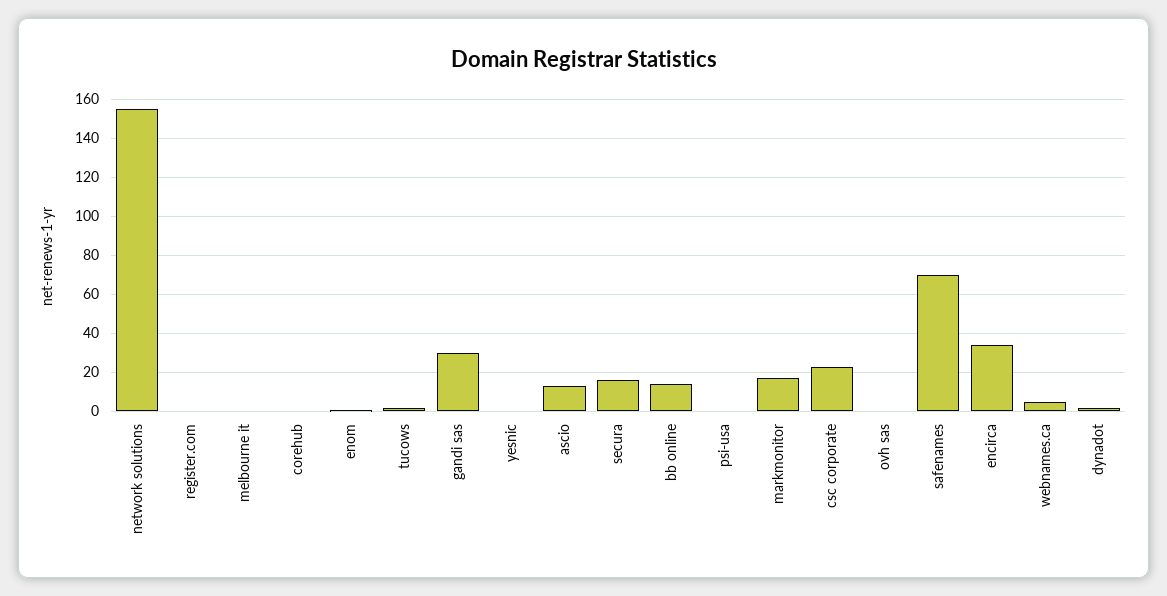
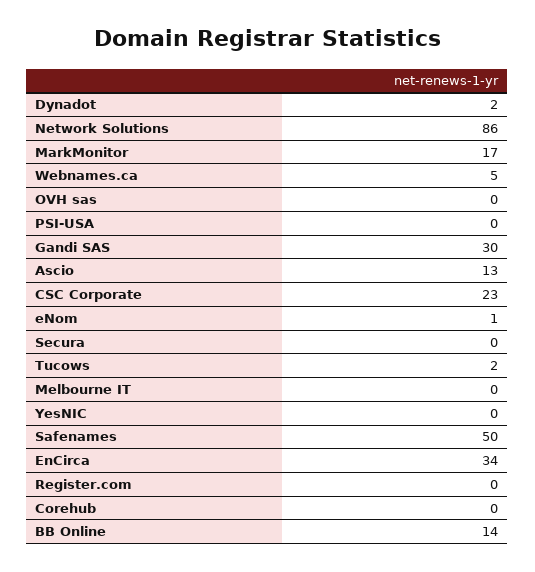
  {
-   "network solutions": 155,
+   "network solutions": 86,
    "register.com": 0,
    "melbourne it": 0,
    "corehub": 0,
    "enom": 1,
    "tucows": 2,
    "gandi sas": 30,
    "yesnic": 0,
    "ascio": 13,
-   "secura": 15,
+   "secura": 0,
    "bb online": 14,
    "psi-usa": 0,
    "markmonitor": 17,
    "csc corporate": 23,
    "ovh sas": 0,
-   "safenames": 70,
+   "safenames": 50,
    "encirca": 34,
    "webnames.ca": 5,
    "dynadot": 2
  }

